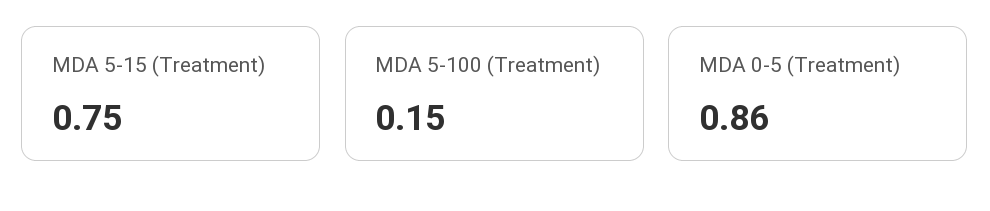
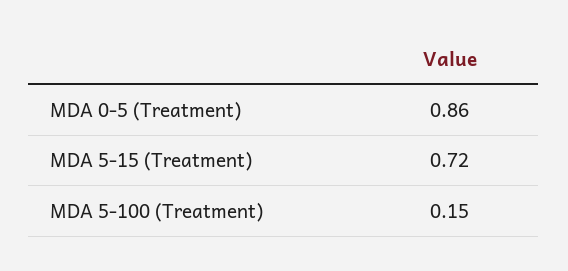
  {
-   "MDA 5-15 (Treatment)": 0.75,
+   "MDA 5-15 (Treatment)": 0.72,
    "MDA 5-100 (Treatment)": 0.15,
    "MDA 0-5 (Treatment)": 0.86
  }

